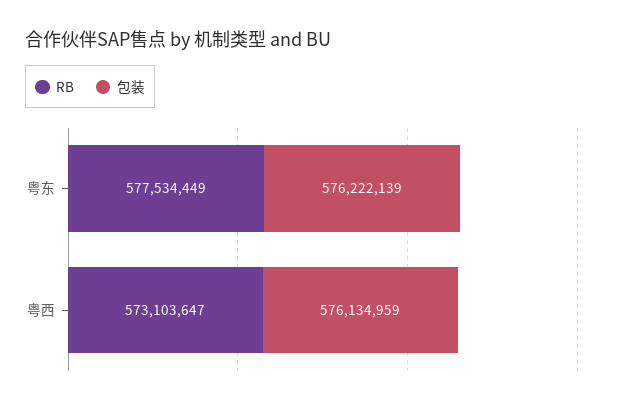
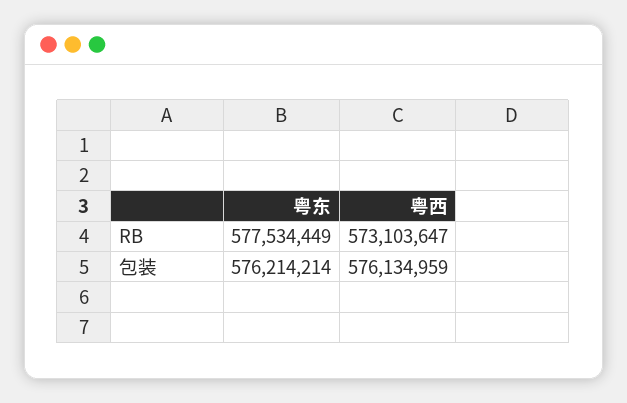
  {
    "RB": {
      "粤东": 577534449,
      "粤西": 573103647
    },
    "包装": {
-     "粤东": 576222139,
+     "粤东": 576214214,
      "粤西": 576134959
    }
  }

